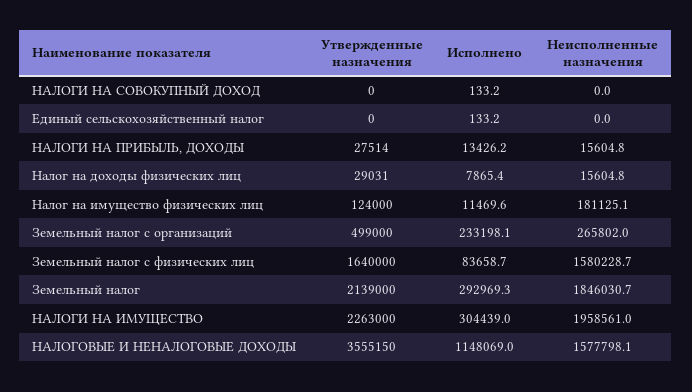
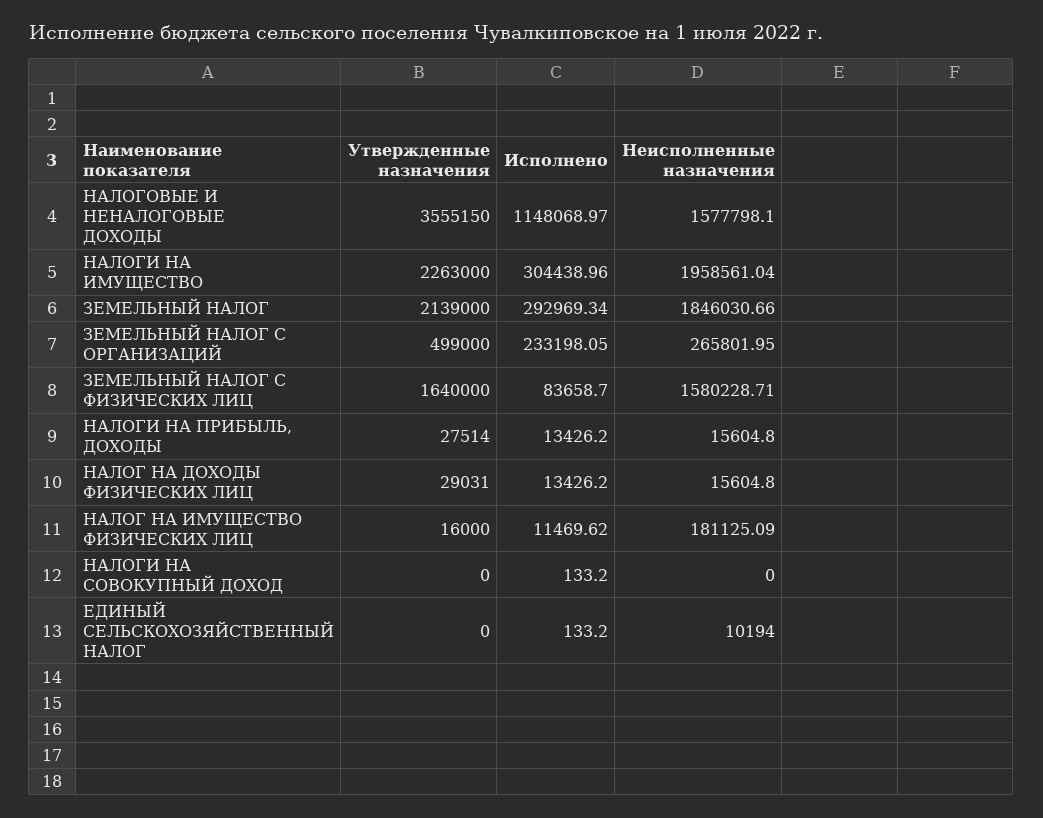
  {
    "Утвержденные назначения": {
      "НАЛОГИ НА СОВОКУПНЫЙ ДОХОД": 0,
      "Единый сельскохозяйственный налог": 0,
      "НАЛОГИ НА ПРИБЫЛЬ, ДОХОДЫ": 27514,
      "Налог на доходы физических лиц": 29031,
-     "Налог на имущество физических лиц": 124000,
+     "Налог на имущество физических лиц": 16000,
      "Земельный налог с организаций": 499000,
      "Земельный налог с физических лиц": 1640000,
      "Земельный налог": 2139000,
      "НАЛОГИ НА ИМУЩЕСТВО": 2263000,
      "НАЛОГОВЫЕ И НЕНАЛОГОВЫЕ ДОХОДЫ": 3555150
    },
    "Исполнено": {
      "НАЛОГИ НА СОВОКУПНЫЙ ДОХОД": 133.2,
      "Единый сельскохозяйственный налог": 133.2,
      "НАЛОГИ НА ПРИБЫЛЬ, ДОХОДЫ": 13426.2,
-     "Налог на доходы физических лиц": 7865.4,
+     "Налог на доходы физических лиц": 13426.2,
      "Налог на имущество физических лиц": 11469.62,
      "Земельный налог с организаций": 233198.05,
      "Земельный налог с физических лиц": 83658.7,
      "Земельный налог": 292969.34,
      "НАЛОГИ НА ИМУЩЕСТВО": 304438.96,
      "НАЛОГОВЫЕ И НЕНАЛОГОВЫЕ ДОХОДЫ": 1148068.97
    },
    "Неисполненные назначения": {
      "НАЛОГИ НА СОВОКУПНЫЙ ДОХОД": 0,
-     "Единый сельскохозяйственный налог": 0,
+     "Единый сельскохозяйственный налог": 10194,
      "НАЛОГИ НА ПРИБЫЛЬ, ДОХОДЫ": 15604.8,
      "Налог на доходы физических лиц": 15604.8,
      "Налог на имущество физических лиц": 181125.09,
      "Земельный налог с организаций": 265801.95,
      "Земельный налог с физических лиц": 1580228.71,
      "Земельный налог": 1846030.66,
      "НАЛОГИ НА ИМУЩЕСТВО": 1958561.04,
      "НАЛОГОВЫЕ И НЕНАЛОГОВЫЕ ДОХОДЫ": 1577798.1
    }
  }

